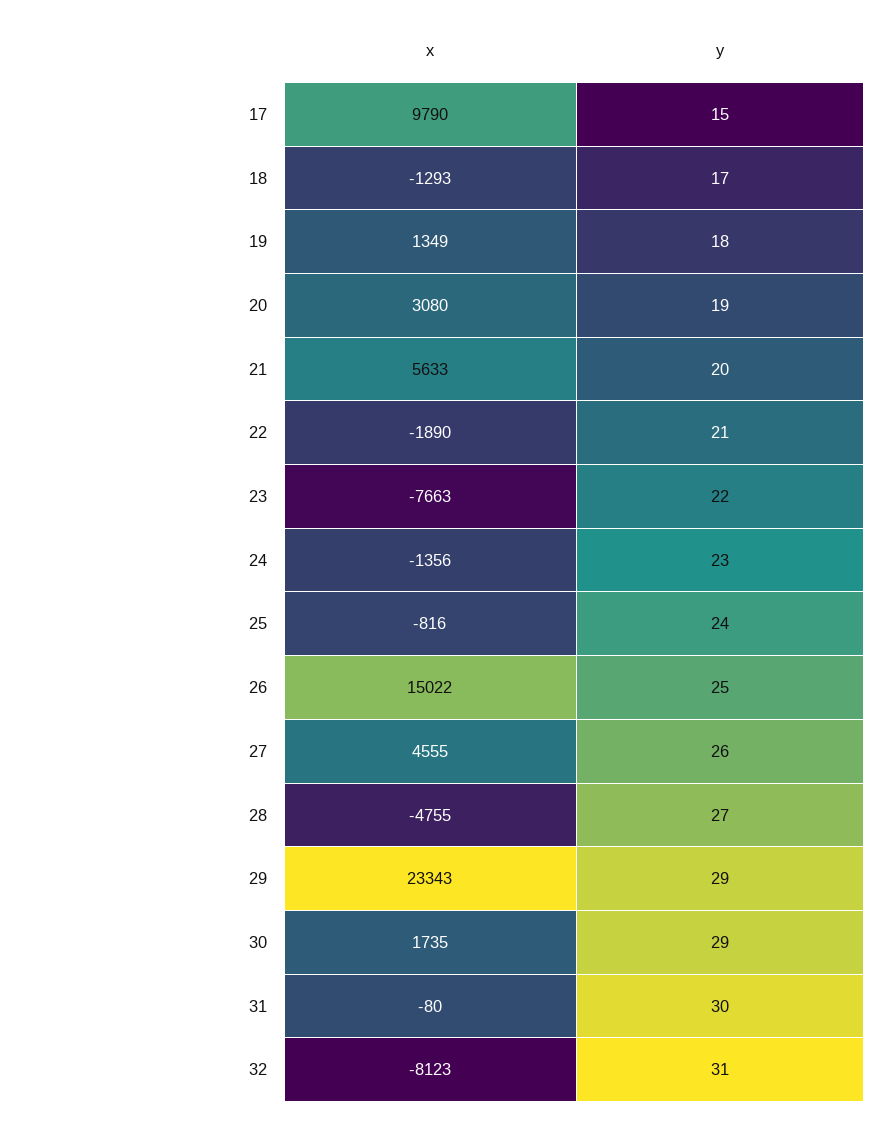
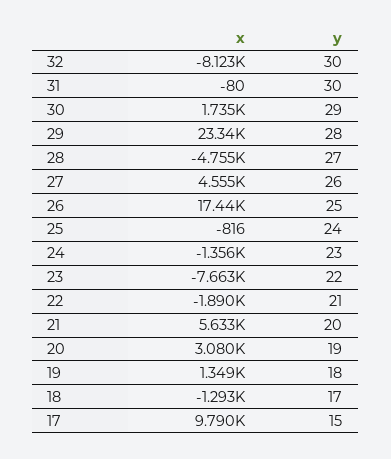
  {
    "x": {
      "17": 9790,
      "18": -1293,
      "19": 1349,
      "20": 3080,
      "21": 5633,
      "22": -1890,
      "23": -7663,
      "24": -1356,
      "25": -816,
-     "26": 15022,
+     "26": 17440,
      "27": 4555,
      "28": -4755,
      "29": 23343,
      "30": 1735,
      "31": -80,
      "32": -8123
    },
    "y": {
      "17": 15,
      "18": 17,
      "19": 18,
      "20": 19,
      "21": 20,
      "22": 21,
      "23": 22,
      "24": 23,
      "25": 24,
      "26": 25,
      "27": 26,
      "28": 27,
-     "29": 29,
+     "29": 28,
      "30": 29,
      "31": 30,
-     "32": 31
+     "32": 30
    }
  }

